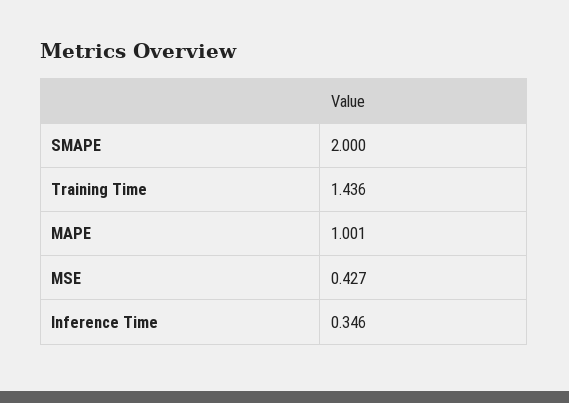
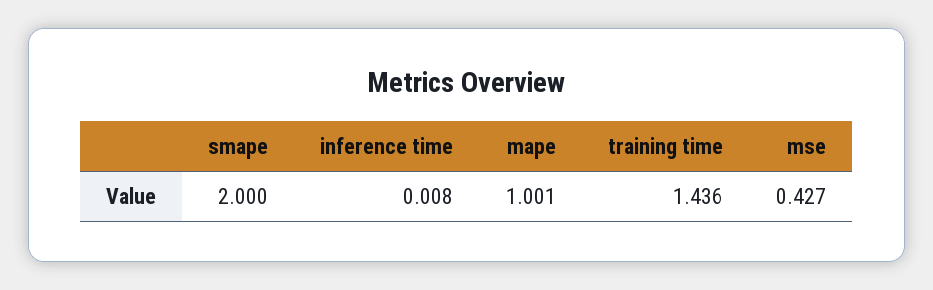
  {
    "SMAPE": 2,
    "Training Time": 1.436,
    "MAPE": 1.001,
    "MSE": 0.427,
-   "Inference Time": 0.346
+   "Inference Time": 0.008
  }

